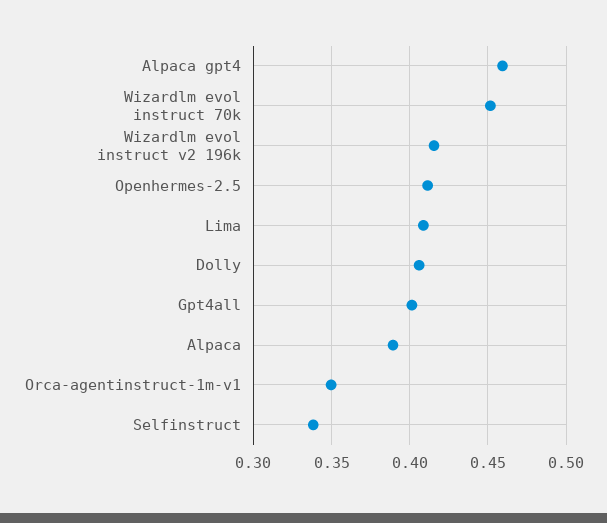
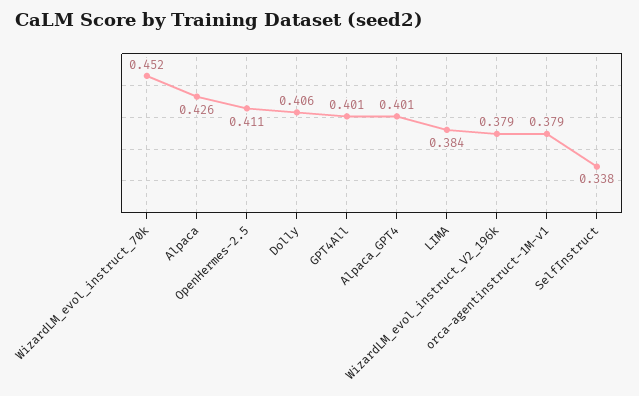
  {
-   "Alpaca gpt4": 0.46,
+   "Alpaca gpt4": 0.401,
    "Wizardlm evol instruct 70k": 0.452,
-   "Wizardlm evol instruct v2 196k": 0.415,
+   "Wizardlm evol instruct v2 196k": 0.379,
    "Openhermes-2.5": 0.411,
-   "Lima": 0.41,
+   "Lima": 0.384,
    "Dolly": 0.406,
    "Gpt4all": 0.401,
-   "Alpaca": 0.39,
+   "Alpaca": 0.426,
-   "Orca-agentinstruct-1m-v1": 0.35,
+   "Orca-agentinstruct-1m-v1": 0.379,
    "Selfinstruct": 0.338
  }

